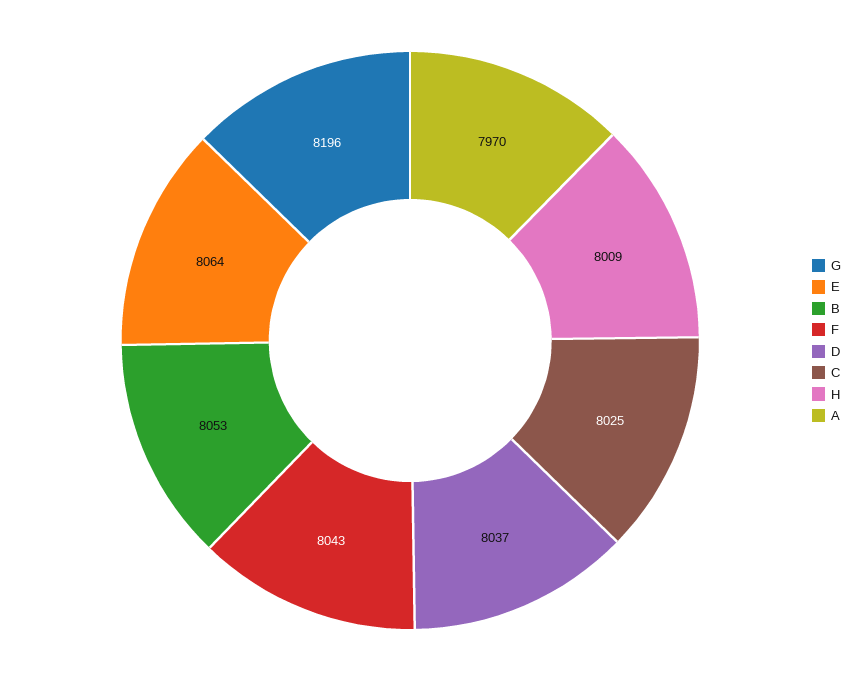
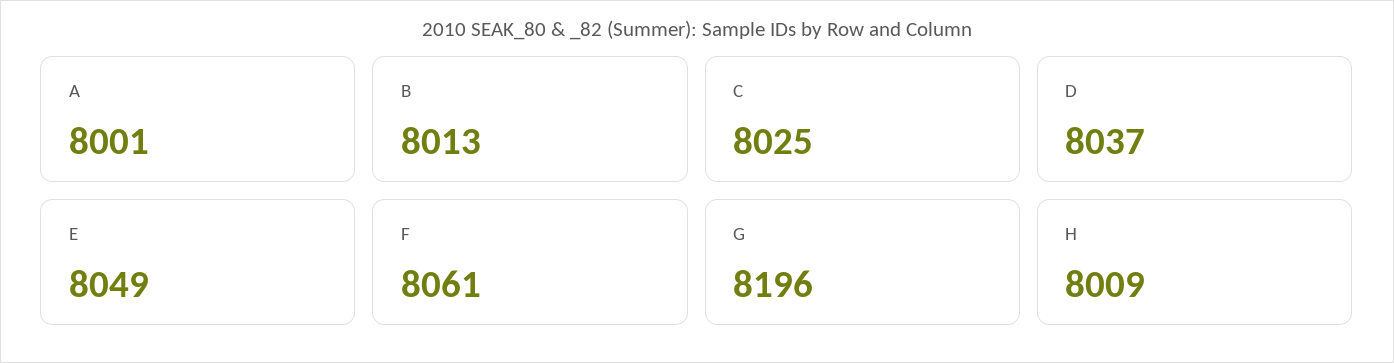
  {
    "G": 8196,
-   "E": 8064,
+   "E": 8049,
-   "B": 8053,
+   "B": 8013,
-   "F": 8043,
+   "F": 8061,
    "D": 8037,
    "C": 8025,
    "H": 8009,
-   "A": 7970
+   "A": 8001
  }

